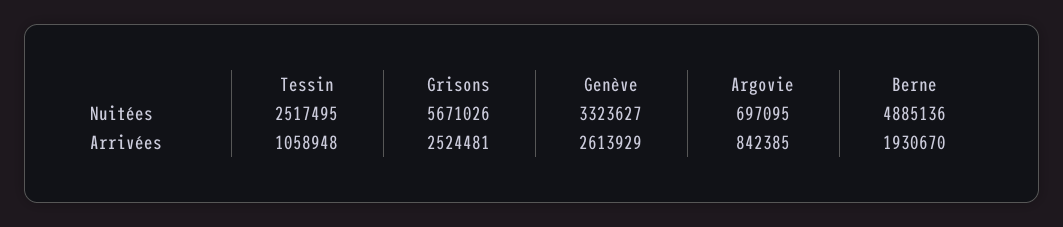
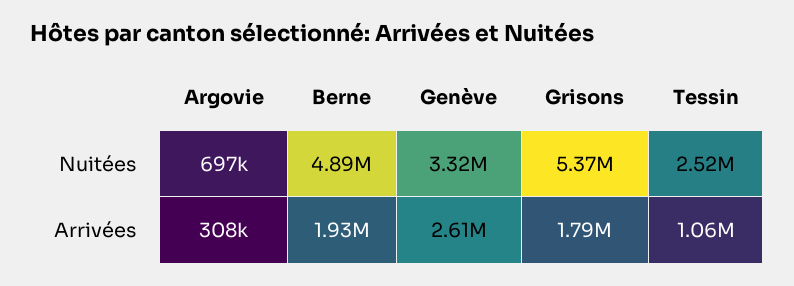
  {
    "Tessin": {
      "Nuitées": 2517495,
      "Arrivées": 1058948
    },
    "Grisons": {
-     "Nuitées": 5671026,
+     "Nuitées": 5370000,
-     "Arrivées": 2524481
+     "Arrivées": 1790000
    },
    "Genève": {
      "Nuitées": 3323627,
      "Arrivées": 2613929
    },
    "Argovie": {
      "Nuitées": 697095,
-     "Arrivées": 842385
+     "Arrivées": 308000
    },
    "Berne": {
      "Nuitées": 4885136,
      "Arrivées": 1930670
    }
  }

